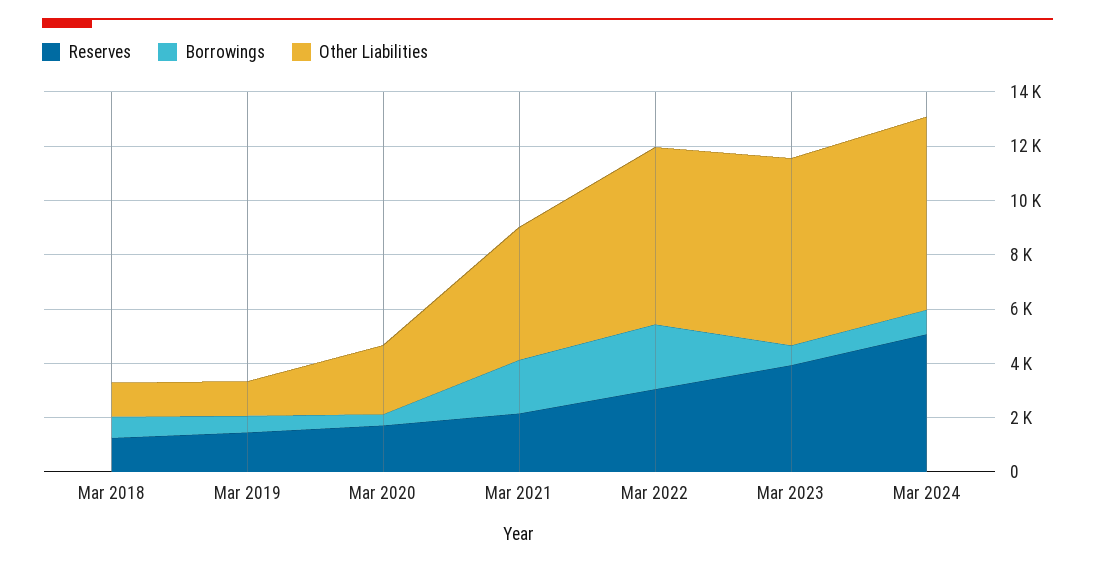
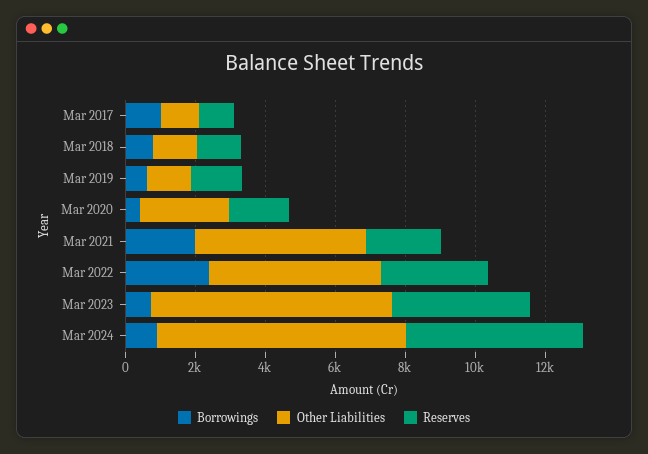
  {
    "Reserves": {
      "Mar 2018": 1500,
      "Mar 2019": 1500,
      "Mar 2020": 1500,
      "Mar 2021": 2000,
      "Mar 2022": 3000,
      "Mar 2023": 4000,
-     "Mar 2024": 5000
+     "Mar 2024": 5000,
+     "Mar 2017": 1000
    },
    "Borrowings": {
      "Mar 2018": 1000,
      "Mar 2019": 500,
      "Mar 2020": 500,
      "Mar 2021": 2000,
      "Mar 2022": 2500,
      "Mar 2023": 500,
-     "Mar 2024": 1000
+     "Mar 2024": 1000,
+     "Mar 2017": 1000
    },
    "Other Liabilities": {
      "Mar 2018": 1500,
      "Mar 2019": 1500,
      "Mar 2020": 2500,
      "Mar 2021": 5000,
-     "Mar 2022": 6500,
+     "Mar 2022": 5000,
      "Mar 2023": 7000,
-     "Mar 2024": 7000
+     "Mar 2024": 7000,
+     "Mar 2017": 1000
    }
  }

